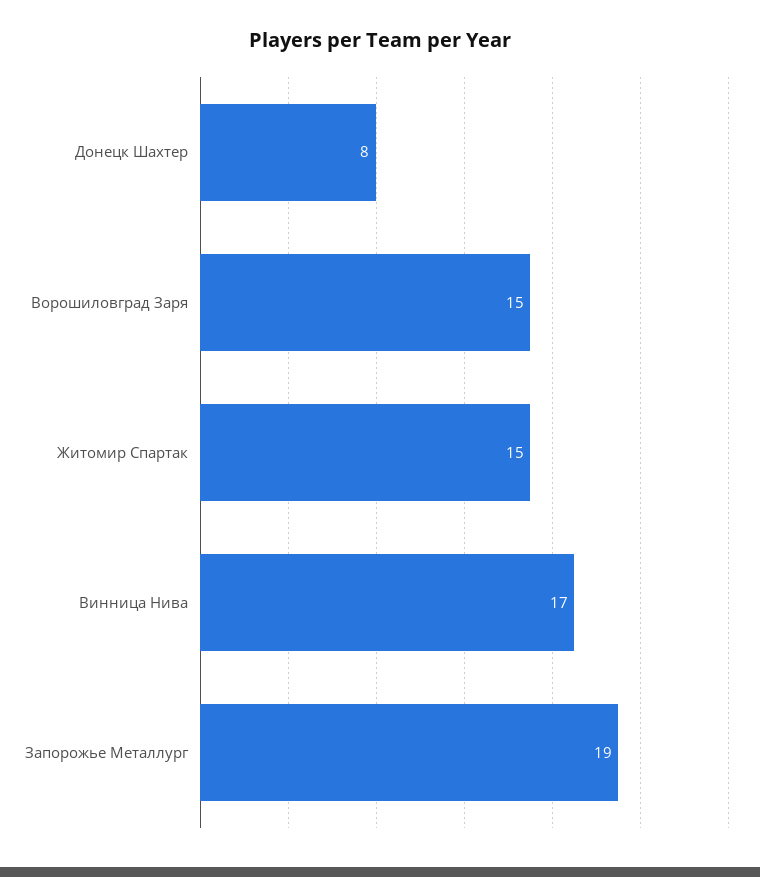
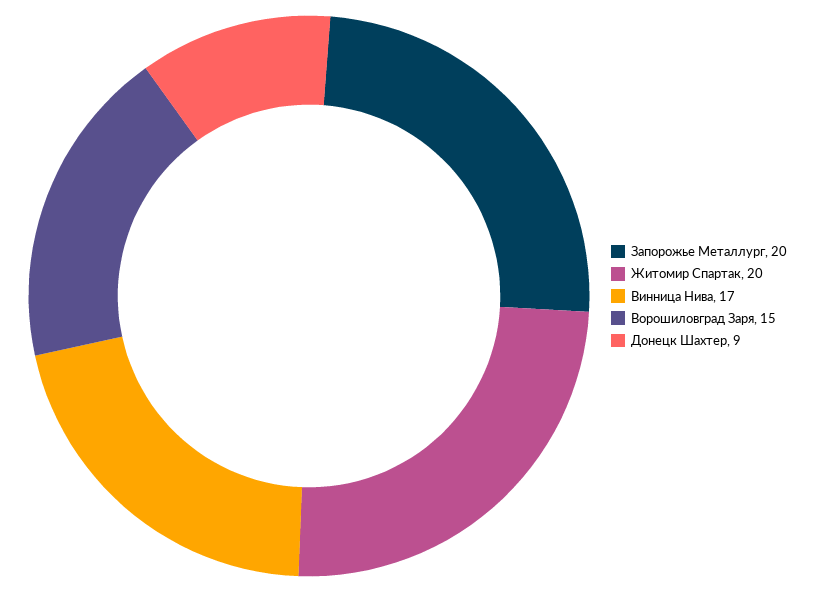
  {
-   "Донецк Шахтер": 8,
+   "Донецк Шахтер": 9,
    "Ворошиловград Заря": 15,
-   "Житомир Спартак": 15,
+   "Житомир Спартак": 20,
    "Винница Нива": 17,
-   "Запорожье Металлург": 19
+   "Запорожье Металлург": 20
  }

